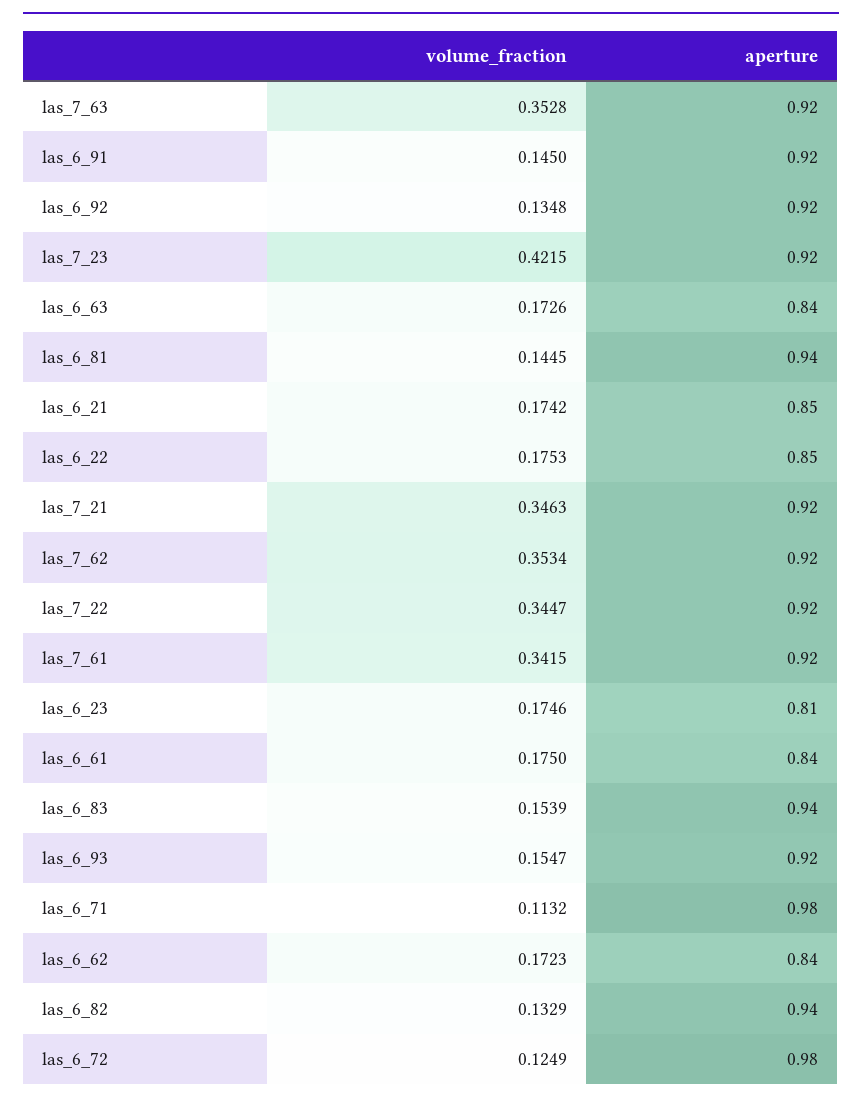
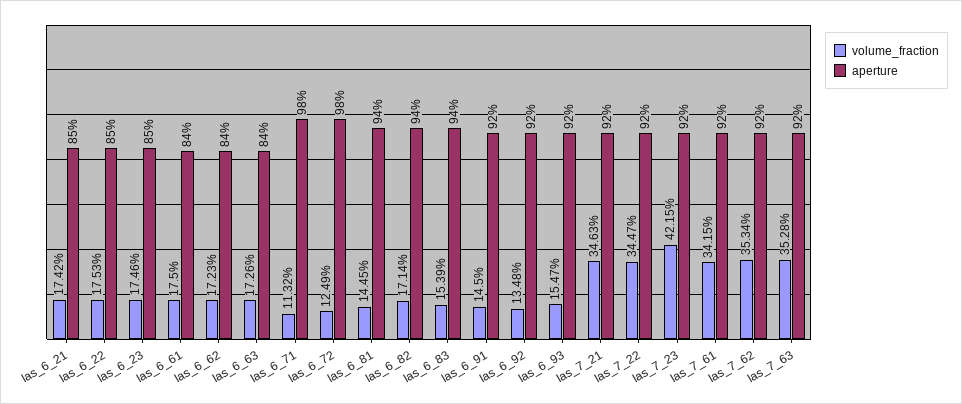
  {
    "volume_fraction": {
      "las_7_63": 0.3528,
      "las_6_91": 0.145,
      "las_6_92": 0.1348,
      "las_7_23": 0.4215,
      "las_6_63": 0.1726,
      "las_6_81": 0.1445,
      "las_6_21": 0.1742,
      "las_6_22": 0.1753,
      "las_7_21": 0.3463,
      "las_7_62": 0.3534,
      "las_7_22": 0.3447,
      "las_7_61": 0.3415,
      "las_6_23": 0.1746,
      "las_6_61": 0.175,
      "las_6_83": 0.1539,
      "las_6_93": 0.1547,
      "las_6_71": 0.1132,
      "las_6_62": 0.1723,
-     "las_6_82": 0.1329,
+     "las_6_82": 0.1714,
      "las_6_72": 0.1249
    },
    "aperture": {
      "las_7_63": 0.92,
      "las_6_91": 0.92,
      "las_6_92": 0.92,
      "las_7_23": 0.92,
      "las_6_63": 0.84,
      "las_6_81": 0.94,
      "las_6_21": 0.85,
      "las_6_22": 0.85,
      "las_7_21": 0.92,
      "las_7_62": 0.92,
      "las_7_22": 0.92,
      "las_7_61": 0.92,
-     "las_6_23": 0.81,
+     "las_6_23": 0.85,
      "las_6_61": 0.84,
      "las_6_83": 0.94,
      "las_6_93": 0.92,
      "las_6_71": 0.98,
      "las_6_62": 0.84,
      "las_6_82": 0.94,
      "las_6_72": 0.98
    }
  }

